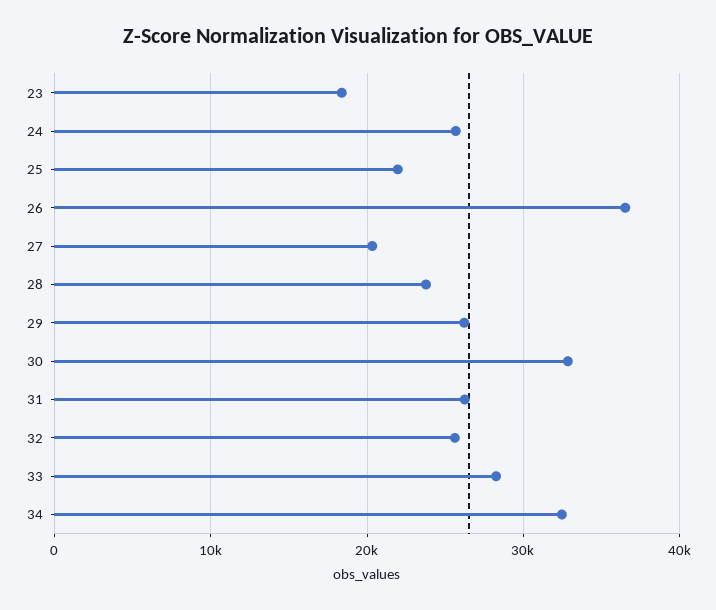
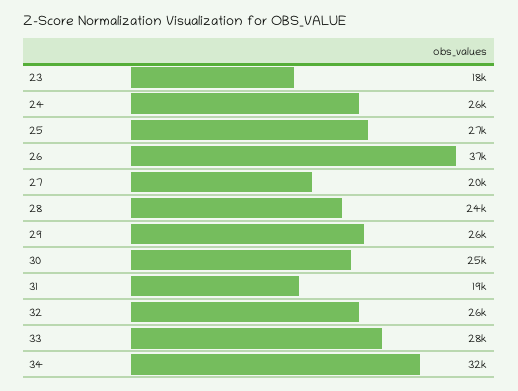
  {
    "23": 18000,
    "24": 26000,
-   "25": 22000,
+   "25": 27000,
    "26": 37000,
    "27": 20000,
    "28": 24000,
    "29": 26000,
-   "30": 33000,
+   "30": 25000,
-   "31": 26000,
+   "31": 19000,
    "32": 26000,
    "33": 28000,
    "34": 32000
  }

